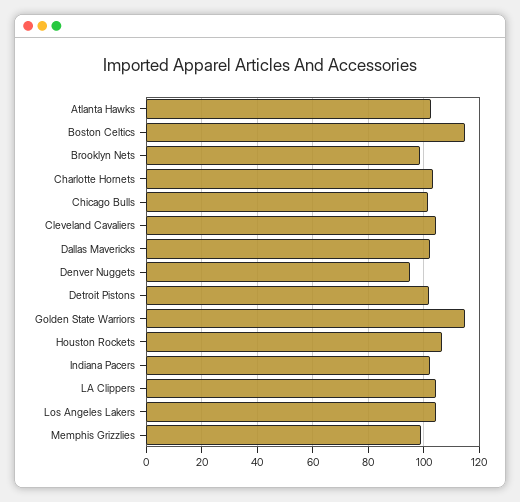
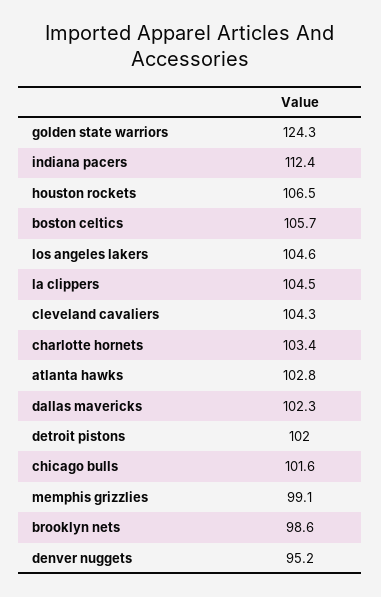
  {
    "Atlanta Hawks": 102.8,
-   "Boston Celtics": 115,
+   "Boston Celtics": 105.7,
    "Brooklyn Nets": 98.6,
    "Charlotte Hornets": 103.4,
    "Chicago Bulls": 101.6,
    "Cleveland Cavaliers": 104.3,
    "Dallas Mavericks": 102.3,
    "Denver Nuggets": 95.2,
    "Detroit Pistons": 102,
-   "Golden State Warriors": 115,
+   "Golden State Warriors": 124.3,
    "Houston Rockets": 106.5,
-   "Indiana Pacers": 102.5,
+   "Indiana Pacers": 112.4,
    "LA Clippers": 104.5,
    "Los Angeles Lakers": 104.6,
    "Memphis Grizzlies": 99.1
  }

